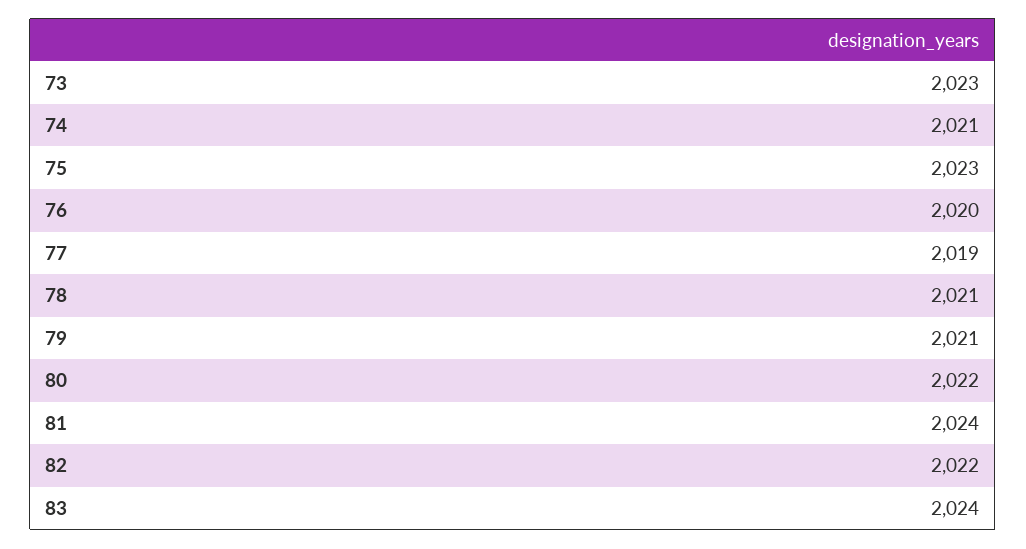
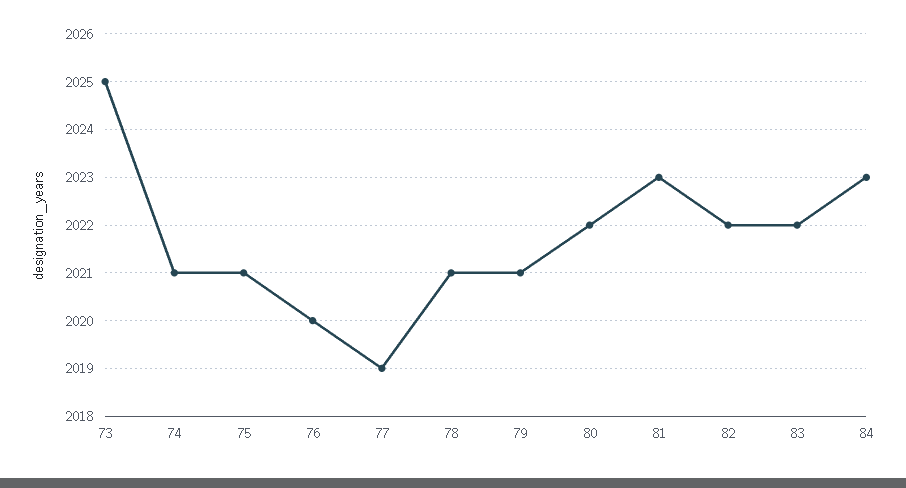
  {
-   "73": 2023,
+   "73": 2025,
    "74": 2021,
-   "75": 2023,
+   "75": 2021,
    "76": 2020,
    "77": 2019,
    "78": 2021,
    "79": 2021,
    "80": 2022,
-   "81": 2024,
+   "81": 2023,
    "82": 2022,
-   "83": 2024
+   "83": 2022,
+   "84": 2023
  }

